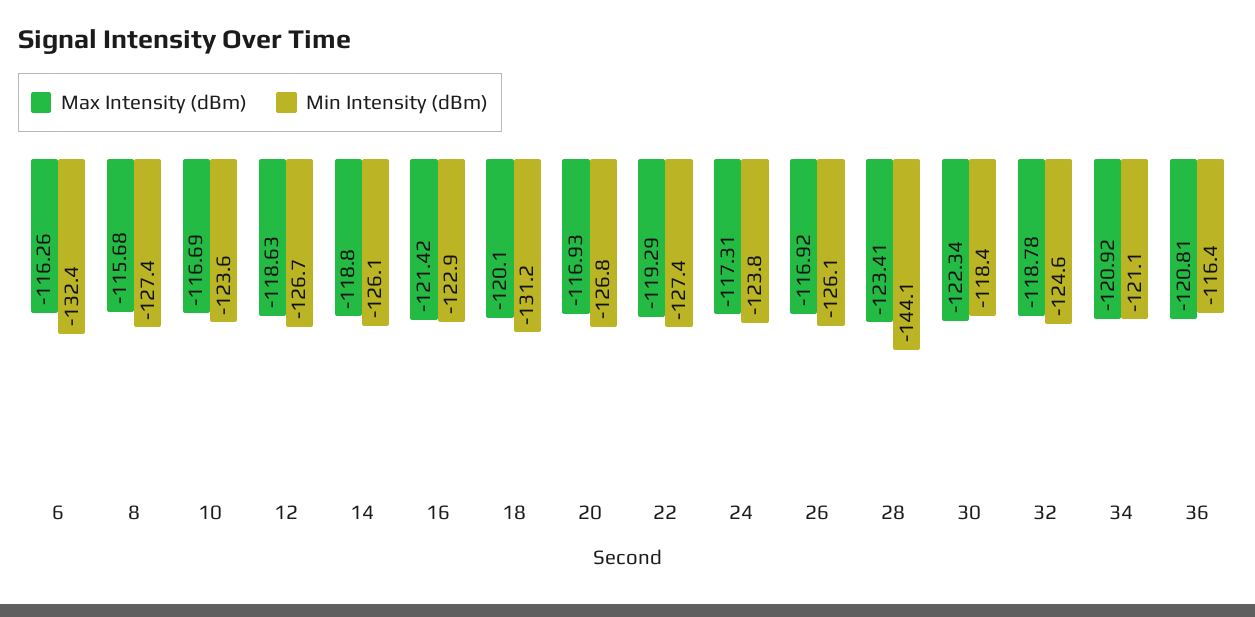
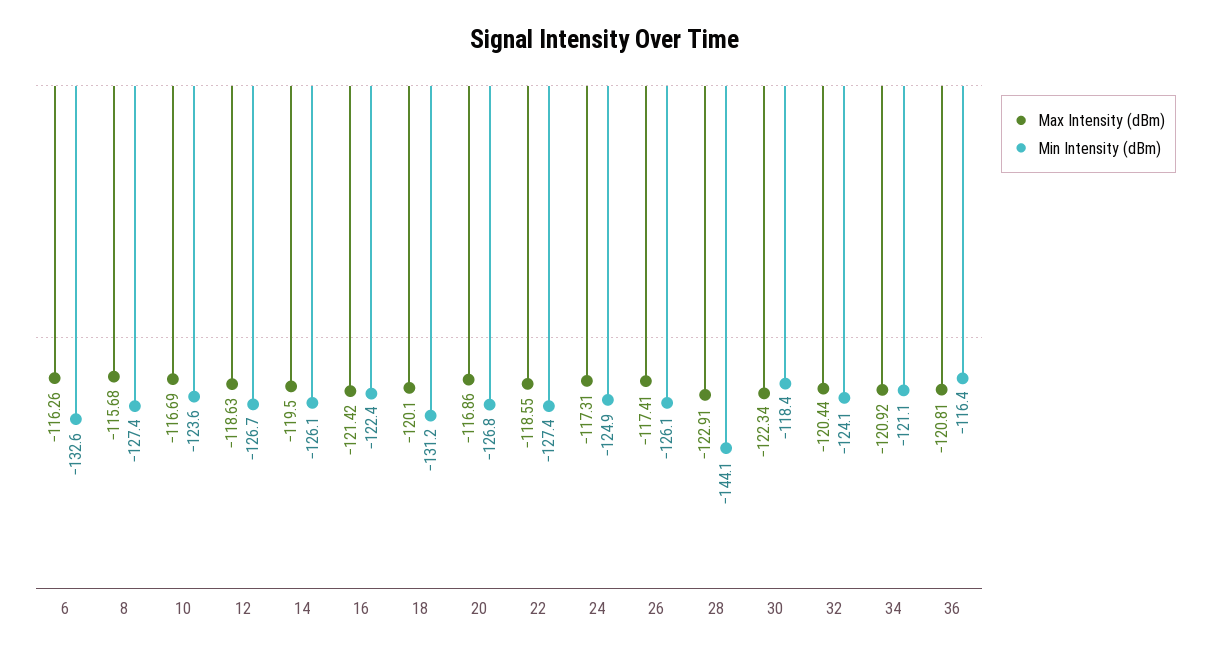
  {
    "Max Intensity (dBm)": {
      "6": -116.26,
      "8": -115.68,
      "10": -116.69,
      "12": -118.63,
-     "14": -118.8,
+     "14": -119.5,
      "16": -121.42,
      "18": -120.1,
-     "20": -116.93,
+     "20": -116.86,
-     "22": -119.29,
+     "22": -118.55,
      "24": -117.31,
-     "26": -116.92,
+     "26": -117.41,
-     "28": -123.41,
+     "28": -122.91,
      "30": -122.34,
-     "32": -118.78,
+     "32": -120.44,
      "34": -120.92,
      "36": -120.81
    },
    "Min Intensity (dBm)": {
-     "6": -132.4,
+     "6": -132.6,
      "8": -127.4,
      "10": -123.6,
      "12": -126.7,
      "14": -126.1,
-     "16": -122.9,
+     "16": -122.4,
      "18": -131.2,
      "20": -126.8,
      "22": -127.4,
-     "24": -123.8,
+     "24": -124.9,
      "26": -126.1,
      "28": -144.1,
      "30": -118.4,
-     "32": -124.6,
+     "32": -124.1,
      "34": -121.1,
      "36": -116.4
    }
  }

